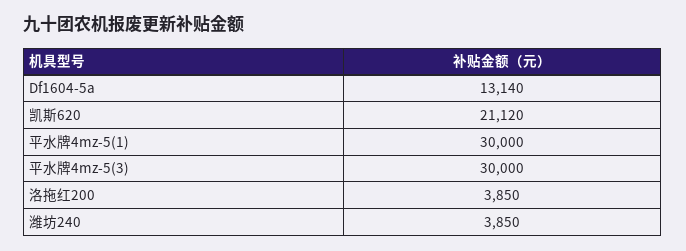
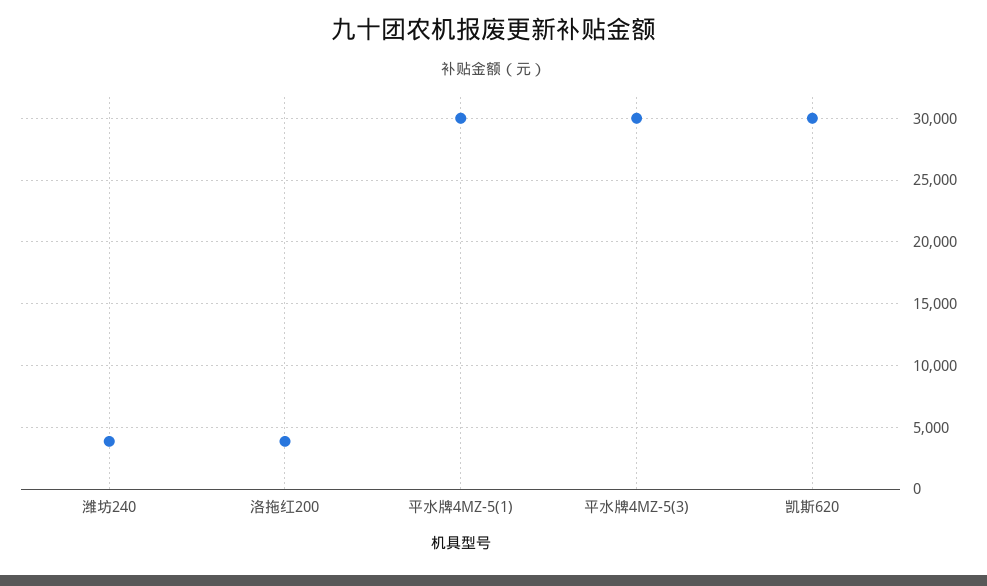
  {
-   "Df1604-5a": 13140,
-   "凯斯620": 21120,
+   "凯斯620": 30000,
    "平水牌4mz-5(1)": 30000,
    "平水牌4mz-5(3)": 30000,
    "洛拖红200": 3850,
    "潍坊240": 3850
  }

